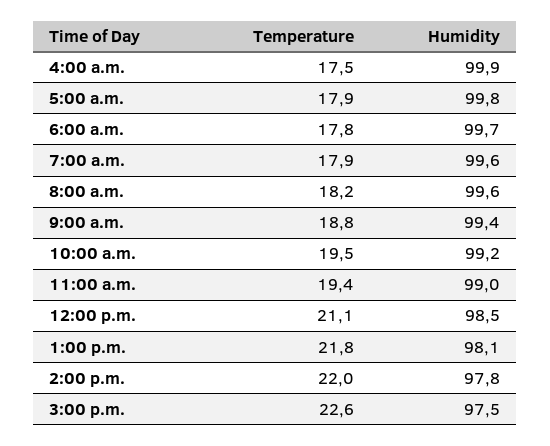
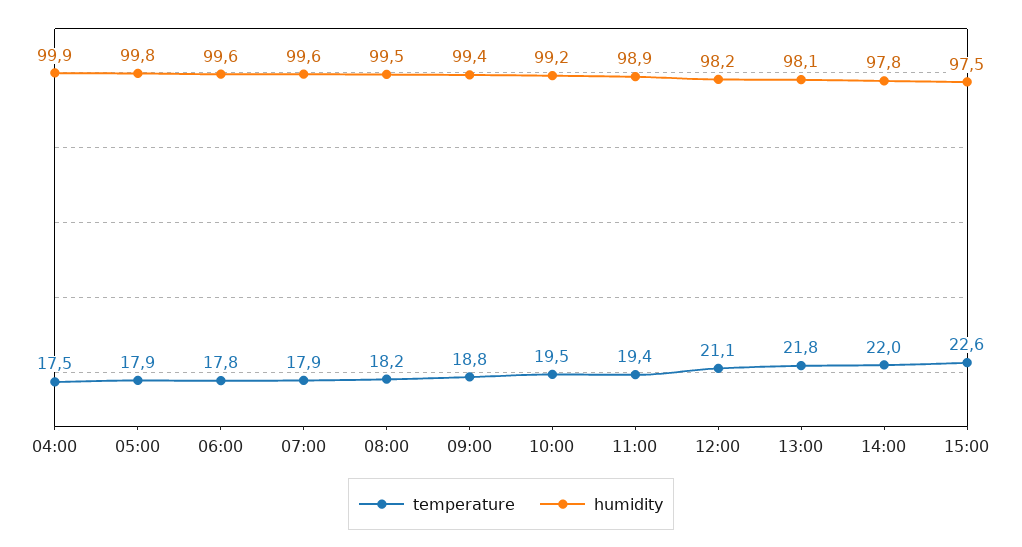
  {
    "Temperature": {
      "4:00 a.m.": 17.5,
      "5:00 a.m.": 17.9,
      "6:00 a.m.": 17.8,
      "7:00 a.m.": 17.9,
      "8:00 a.m.": 18.2,
      "9:00 a.m.": 18.8,
      "10:00 a.m.": 19.5,
      "11:00 a.m.": 19.4,
      "12:00 p.m.": 21.1,
      "1:00 p.m.": 21.8,
      "2:00 p.m.": 22,
      "3:00 p.m.": 22.6
    },
    "Humidity": {
      "4:00 a.m.": 99.9,
      "5:00 a.m.": 99.8,
-     "6:00 a.m.": 99.7,
+     "6:00 a.m.": 99.6,
      "7:00 a.m.": 99.6,
-     "8:00 a.m.": 99.6,
+     "8:00 a.m.": 99.5,
      "9:00 a.m.": 99.4,
      "10:00 a.m.": 99.2,
-     "11:00 a.m.": 99,
+     "11:00 a.m.": 98.9,
-     "12:00 p.m.": 98.5,
+     "12:00 p.m.": 98.2,
      "1:00 p.m.": 98.1,
      "2:00 p.m.": 97.8,
      "3:00 p.m.": 97.5
    }
  }

